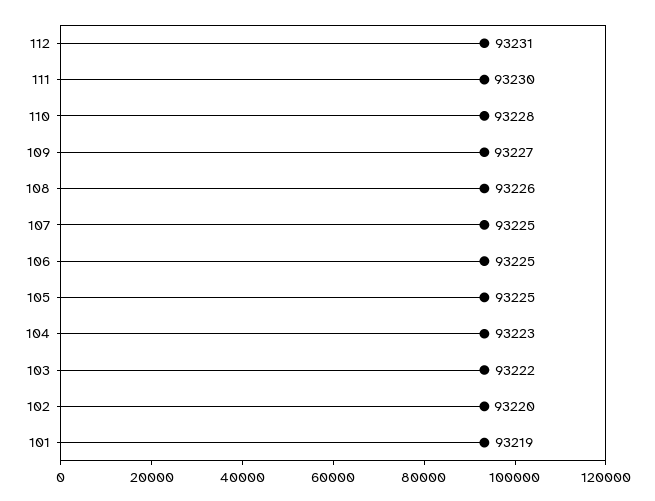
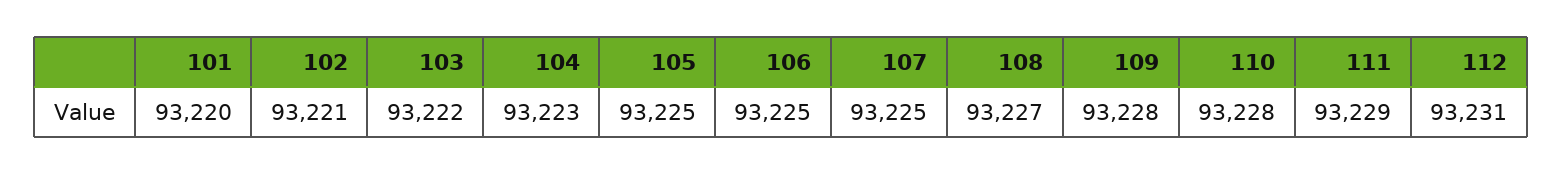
  {
    "112": 93231,
-   "111": 93230,
+   "111": 93229,
    "110": 93228,
-   "109": 93227,
+   "109": 93228,
-   "108": 93226,
+   "108": 93227,
    "107": 93225,
    "106": 93225,
    "105": 93225,
    "104": 93223,
    "103": 93222,
-   "102": 93220,
+   "102": 93221,
-   "101": 93219
+   "101": 93220
  }

